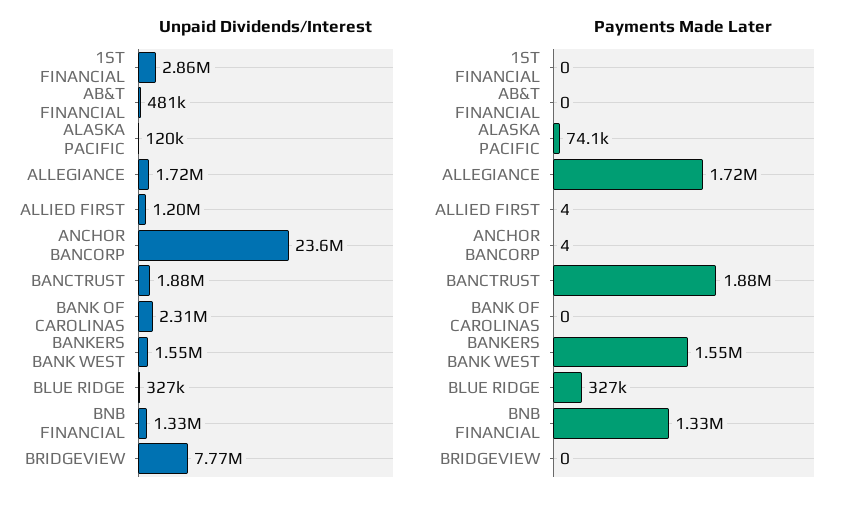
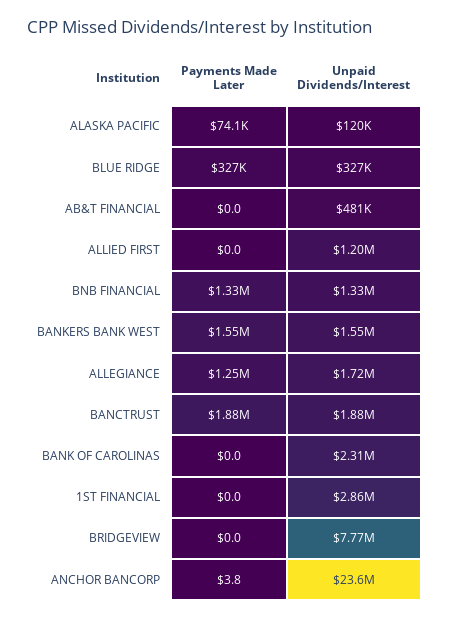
  {
    "Unpaid Dividends/Interest": {
      "1ST FINANCIAL": 2860000,
      "AB&T FINANCIAL": 481000,
      "ALASKA PACIFIC": 120000,
      "ALLEGIANCE": 1720000,
      "ALLIED FIRST": 1200000,
      "ANCHOR BANCORP": 23600000,
      "BANCTRUST": 1880000,
      "BANK OF CAROLINAS": 2310000,
      "BANKERS BANK WEST": 1550000,
      "BLUE RIDGE": 327000,
      "BNB FINANCIAL": 1330000,
      "BRIDGEVIEW": 7770000
    },
    "Payments Made Later": {
      "1ST FINANCIAL": 0,
      "AB&T FINANCIAL": 0,
      "ALASKA PACIFIC": 74100,
-     "ALLEGIANCE": 1720000,
+     "ALLEGIANCE": 1250000,
-     "ALLIED FIRST": 4,
+     "ALLIED FIRST": 0,
      "ANCHOR BANCORP": 3.8,
      "BANCTRUST": 1880000,
      "BANK OF CAROLINAS": 0,
      "BANKERS BANK WEST": 1550000,
      "BLUE RIDGE": 327000,
      "BNB FINANCIAL": 1330000,
      "BRIDGEVIEW": 0
    }
  }

